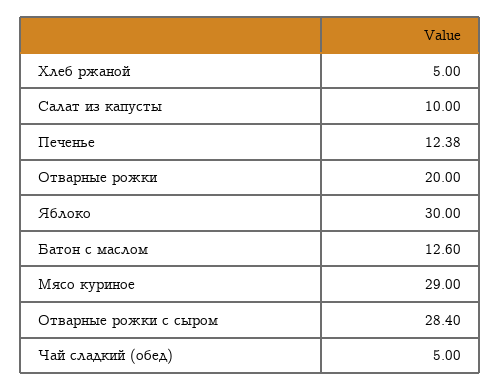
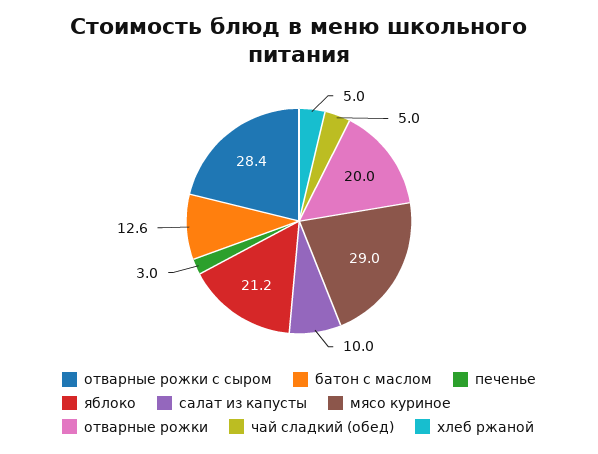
  {
    "Хлеб ржаной": 5,
    "Салат из капусты": 10,
-   "Печенье": 12.38,
+   "Печенье": 3,
    "Отварные рожки": 20,
-   "Яблоко": 30,
+   "Яблоко": 21.2,
    "Батон с маслом": 12.6,
    "Мясо куриное": 29,
    "Отварные рожки с сыром": 28.4,
    "Чай сладкий (обед)": 5
  }

